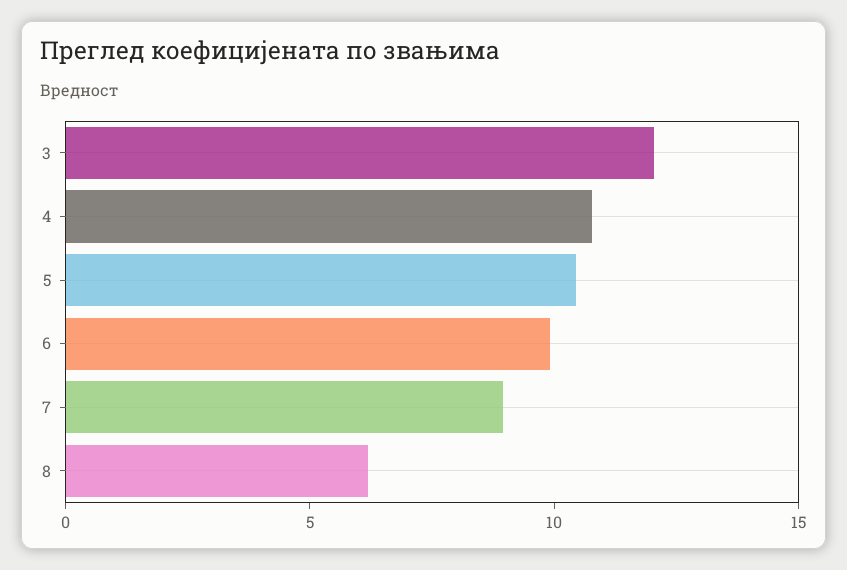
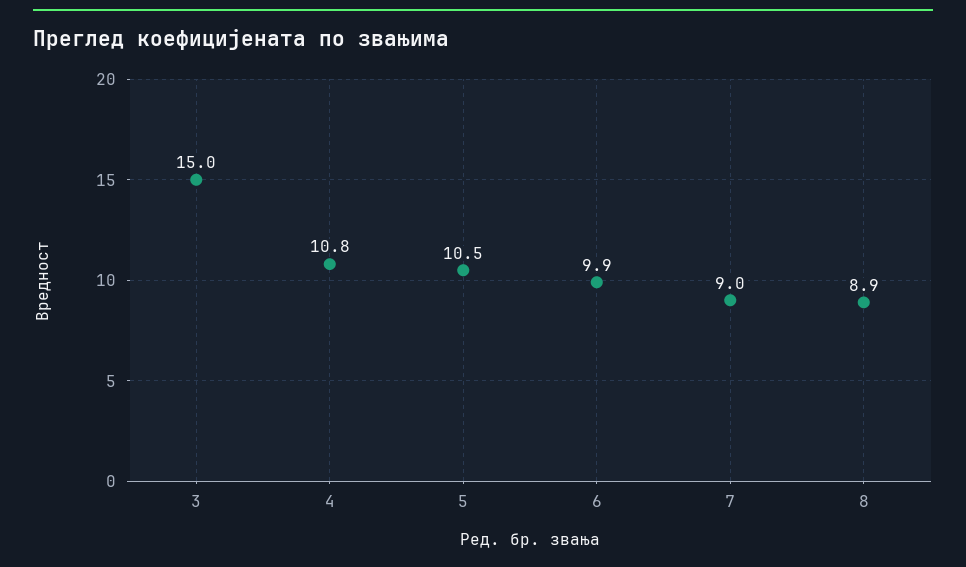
  {
-   "3": 12,
+   "3": 15,
    "4": 10.8,
    "5": 10.5,
    "6": 9.9,
    "7": 9,
-   "8": 6
+   "8": 8.9
  }

